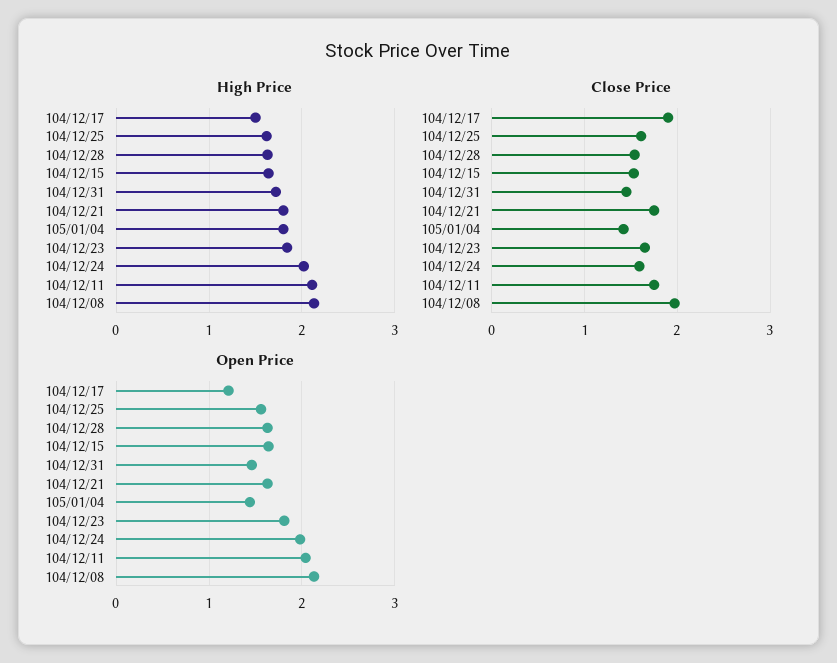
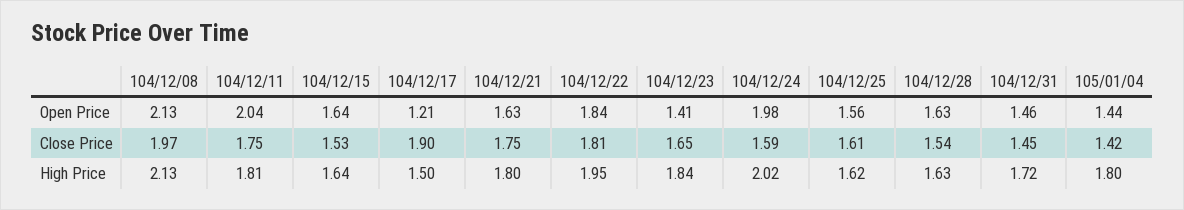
  {
    "High Price": {
      "104/12/17": 1.5,
      "104/12/25": 1.62,
      "104/12/28": 1.63,
      "104/12/15": 1.64,
      "104/12/31": 1.72,
      "104/12/21": 1.8,
      "105/01/04": 1.8,
      "104/12/23": 1.84,
      "104/12/24": 2.02,
-     "104/12/11": 2.1,
+     "104/12/11": 1.81,
-     "104/12/08": 2.13
+     "104/12/08": 2.13,
+     "104/12/22": 1.95
    },
    "Close Price": {
      "104/12/17": 1.9,
      "104/12/25": 1.61,
      "104/12/28": 1.54,
      "104/12/15": 1.53,
      "104/12/31": 1.45,
      "104/12/21": 1.75,
      "105/01/04": 1.42,
      "104/12/23": 1.65,
      "104/12/24": 1.59,
      "104/12/11": 1.75,
-     "104/12/08": 1.97
+     "104/12/08": 1.97,
+     "104/12/22": 1.81
    },
    "Open Price": {
      "104/12/17": 1.21,
      "104/12/25": 1.56,
      "104/12/28": 1.63,
      "104/12/15": 1.64,
      "104/12/31": 1.46,
      "104/12/21": 1.63,
      "105/01/04": 1.44,
-     "104/12/23": 1.8,
+     "104/12/23": 1.41,
      "104/12/24": 1.98,
      "104/12/11": 2.04,
-     "104/12/08": 2.13
+     "104/12/08": 2.13,
+     "104/12/22": 1.84
    }
  }

